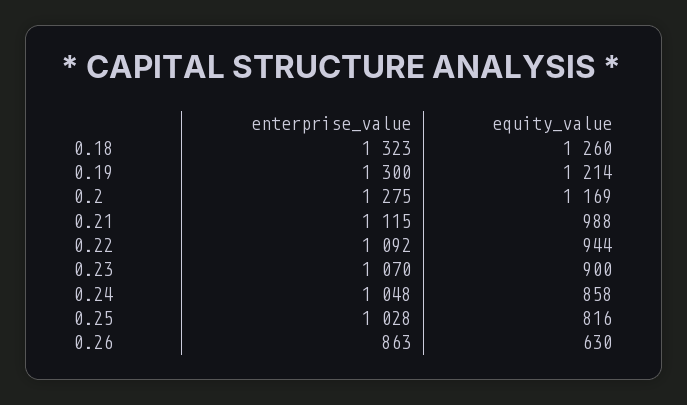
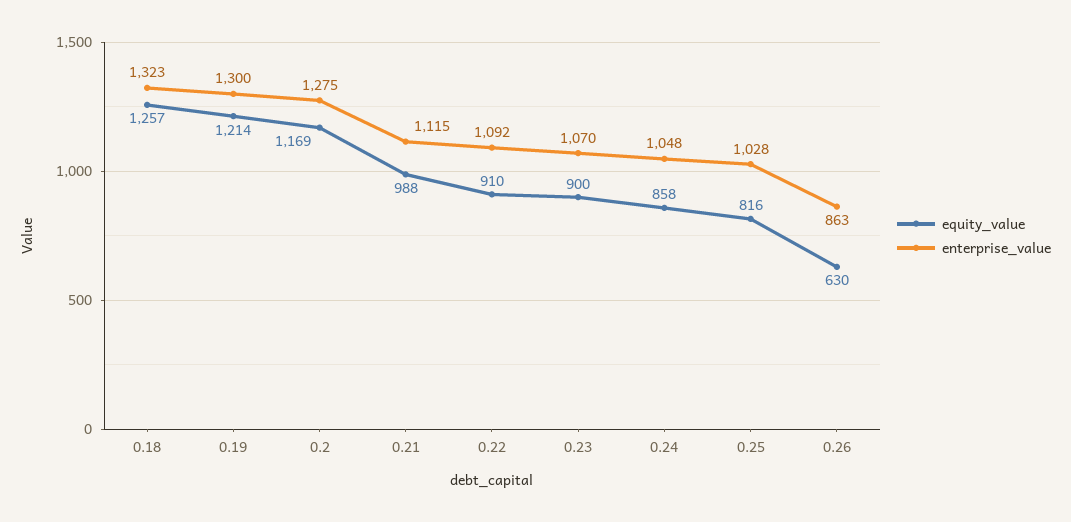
  {
    "enterprise_value": {
      "0.18": 1323,
      "0.19": 1300,
      "0.2": 1275,
      "0.21": 1115,
      "0.22": 1092,
      "0.23": 1070,
      "0.24": 1048,
      "0.25": 1028,
      "0.26": 863
    },
    "equity_value": {
-     "0.18": 1260,
+     "0.18": 1257,
      "0.19": 1214,
      "0.2": 1169,
      "0.21": 988,
-     "0.22": 944,
+     "0.22": 910,
      "0.23": 900,
      "0.24": 858,
      "0.25": 816,
      "0.26": 630
    }
  }

